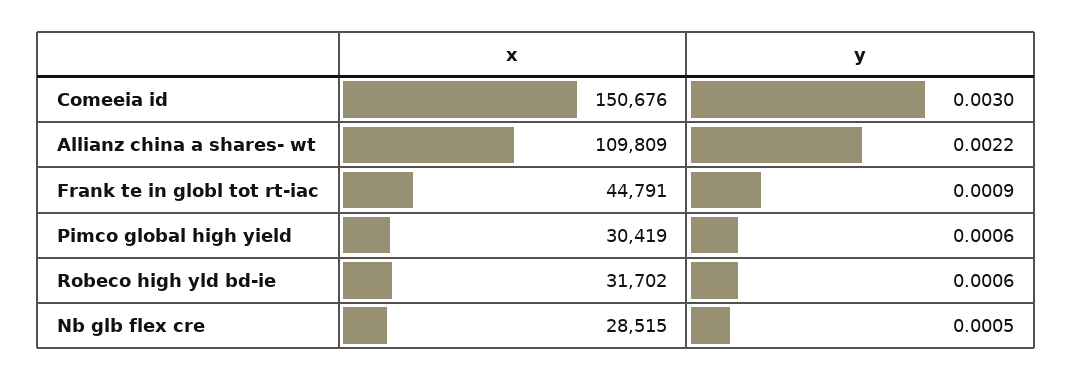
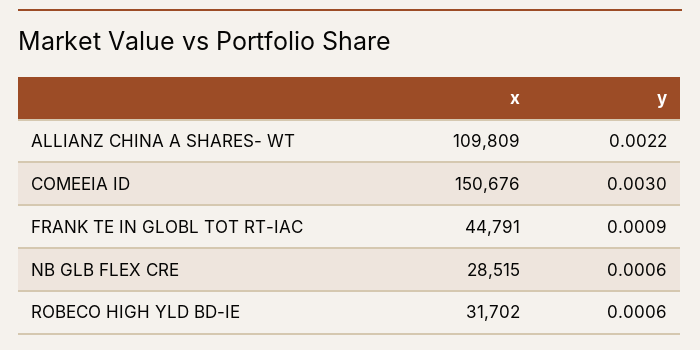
  {
    "x": {
      "Comeeia id": 150676,
      "Allianz china a shares- wt": 109809,
      "Frank te in globl tot rt-iac": 44791,
-     "Pimco global high yield": 30419,
      "Robeco high yld bd-ie": 31702,
      "Nb glb flex cre": 28515
    },
    "y": {
      "Comeeia id": 0.003,
      "Allianz china a shares- wt": 0.0022,
      "Frank te in globl tot rt-iac": 0.0009,
-     "Pimco global high yield": 0.0006,
      "Robeco high yld bd-ie": 0.0006,
-     "Nb glb flex cre": 0.0005
+     "Nb glb flex cre": 0.0006
    }
  }

